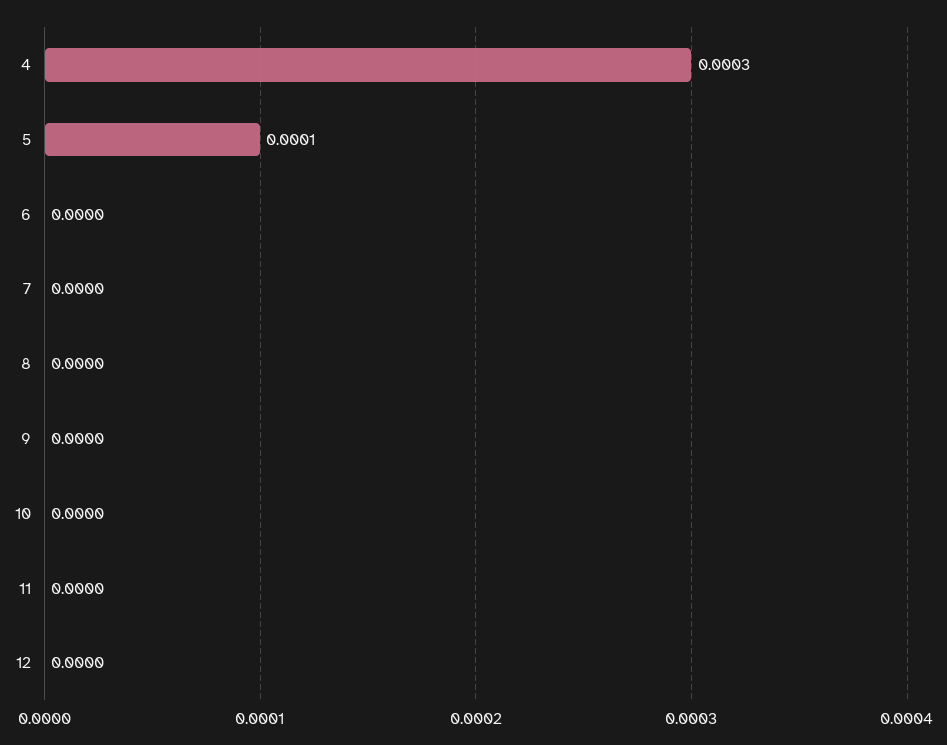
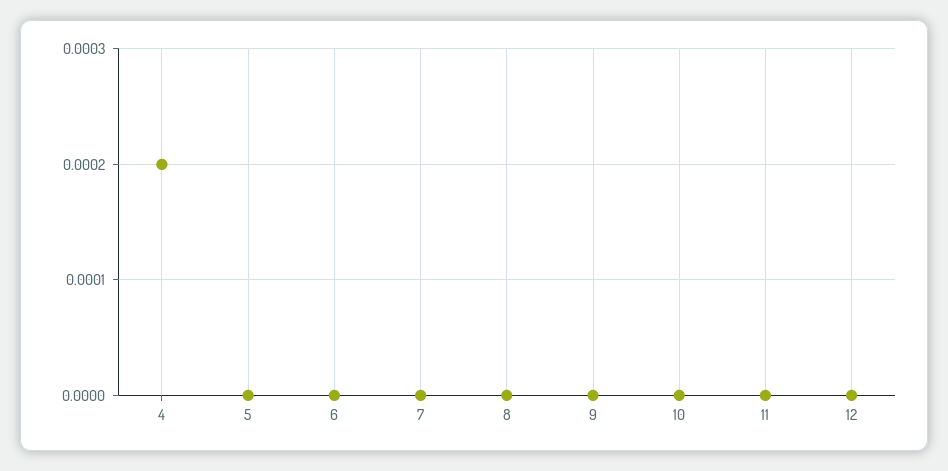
  {
-   "4": 0.0003,
+   "4": 0.0002,
-   "5": 0.0001,
+   "5": 0,
    "6": 0,
    "7": 0,
    "8": 0,
    "9": 0,
    "10": 0,
    "11": 0,
    "12": 0
  }

